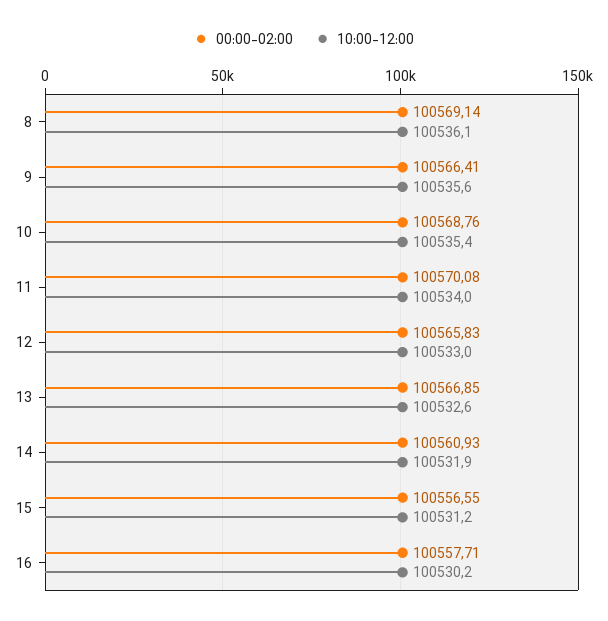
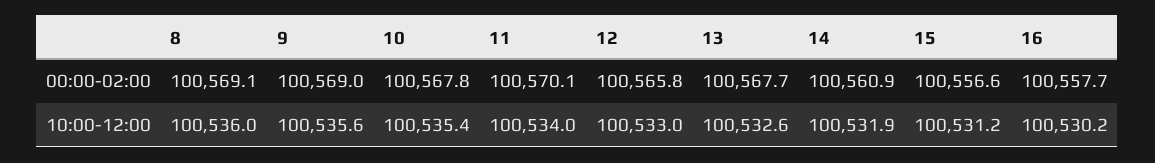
  {
    "00:00-02:00": {
      "8": 100569.14,
-     "9": 100566.41,
+     "9": 100569,
-     "10": 100568.76,
+     "10": 100567.8,
      "11": 100570.08,
      "12": 100565.83,
-     "13": 100566.85,
+     "13": 100567.7,
      "14": 100560.93,
      "15": 100556.55,
      "16": 100557.71
    },
    "10:00-12:00": {
-     "8": 100536.1,
+     "8": 100536,
      "9": 100535.6,
      "10": 100535.4,
      "11": 100534,
      "12": 100533,
      "13": 100532.6,
      "14": 100531.9,
      "15": 100531.2,
      "16": 100530.2
    }
  }

